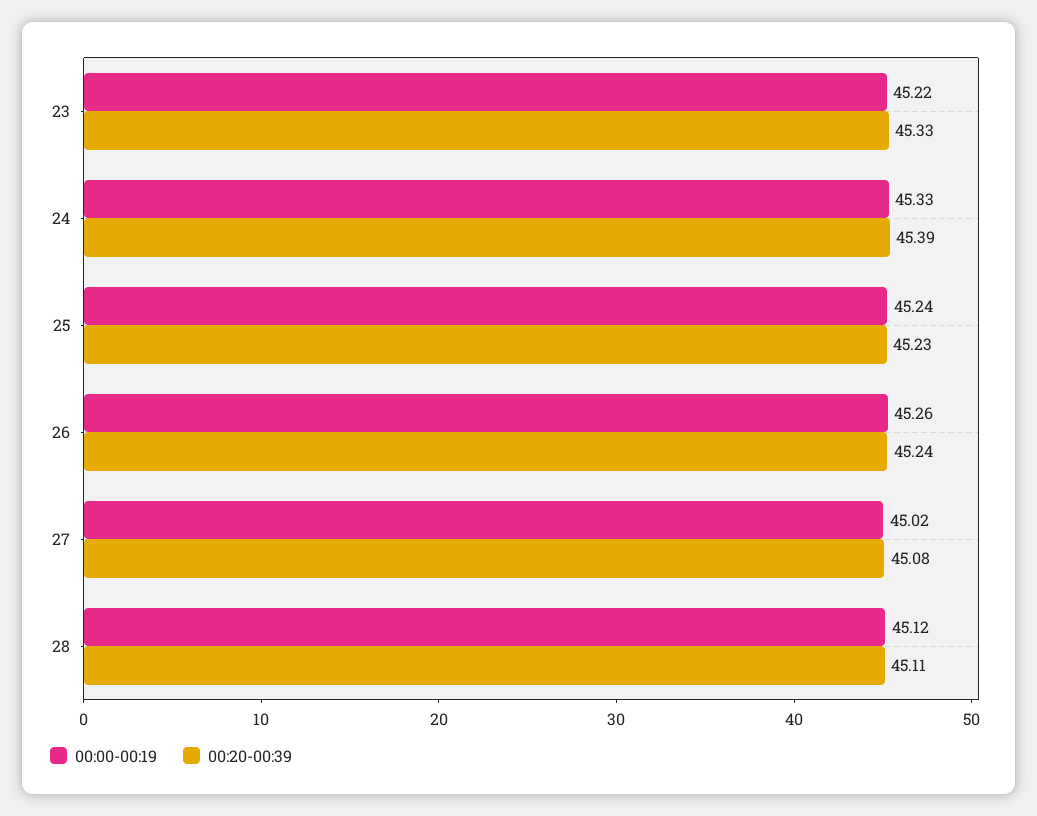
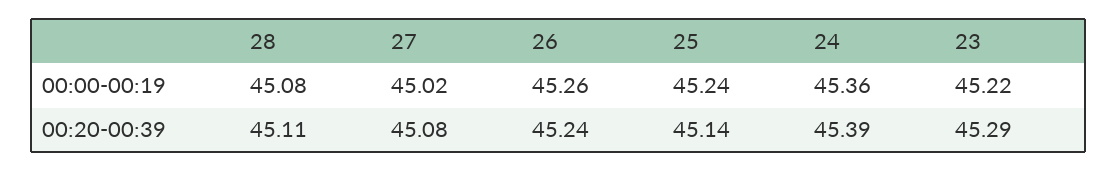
  {
    "00:00-00:19": {
      "23": 45.22,
-     "24": 45.33,
+     "24": 45.36,
      "25": 45.24,
      "26": 45.26,
      "27": 45.02,
-     "28": 45.12
+     "28": 45.08
    },
    "00:20-00:39": {
-     "23": 45.33,
+     "23": 45.29,
      "24": 45.39,
-     "25": 45.23,
+     "25": 45.14,
      "26": 45.24,
      "27": 45.08,
      "28": 45.11
    }
  }

